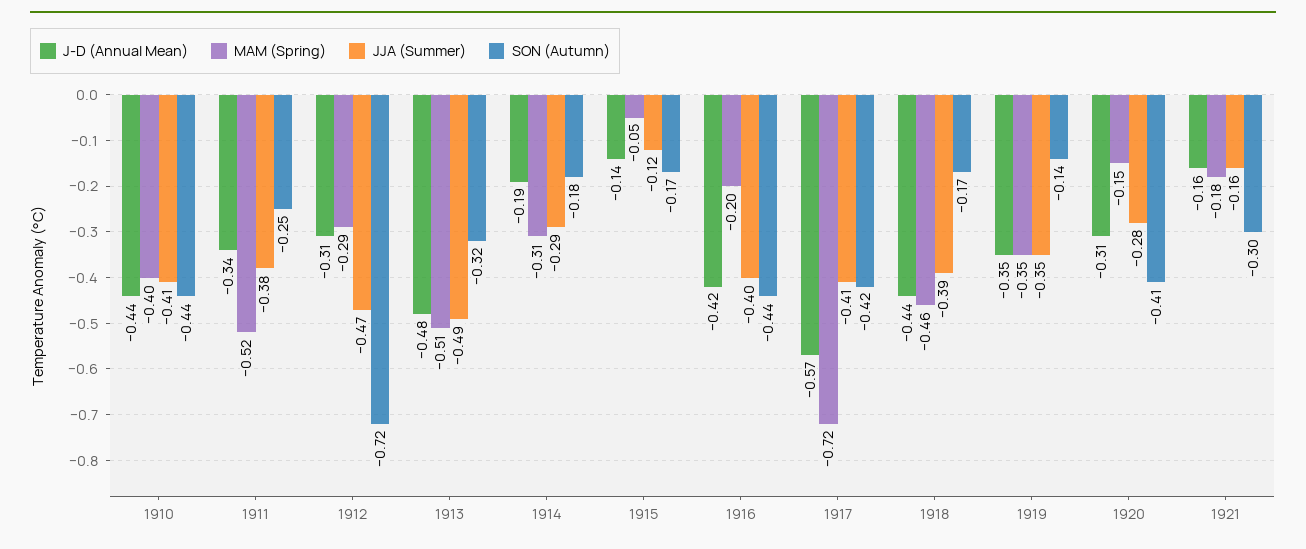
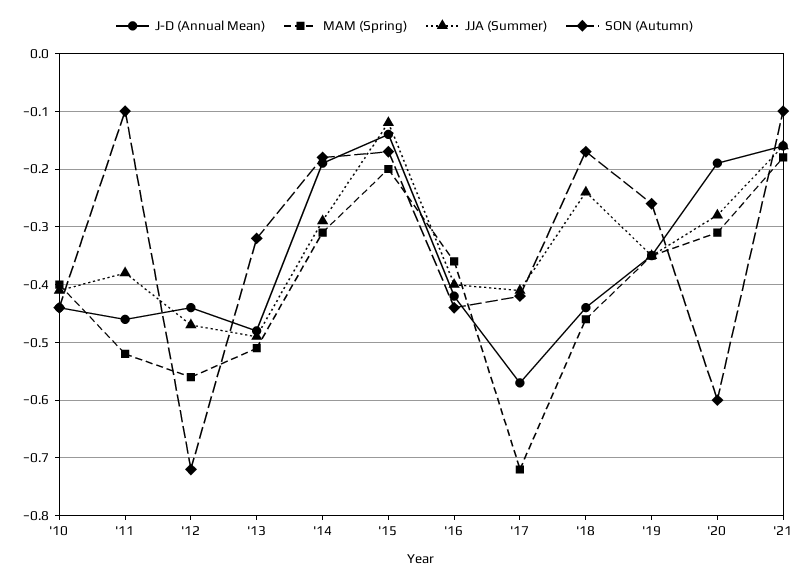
  {
    "J-D (Annual Mean)": {
      "1910": -0.44,
-     "1911": -0.34,
+     "1911": -0.45,
-     "1912": -0.31,
+     "1912": -0.45,
      "1913": -0.48,
      "1914": -0.19,
      "1915": -0.14,
      "1916": -0.42,
      "1917": -0.57,
      "1918": -0.44,
      "1919": -0.35,
-     "1920": -0.31,
+     "1920": -0.2,
      "1921": -0.16
    },
    "MAM (Spring)": {
      "1910": -0.4,
      "1911": -0.52,
-     "1912": -0.29,
+     "1912": -0.55,
      "1913": -0.51,
      "1914": -0.31,
-     "1915": -0.05,
+     "1915": -0.2,
-     "1916": -0.2,
+     "1916": -0.35,
      "1917": -0.72,
      "1918": -0.46,
      "1919": -0.35,
-     "1920": -0.15,
+     "1920": -0.3,
      "1921": -0.18
    },
    "JJA (Summer)": {
      "1910": -0.41,
      "1911": -0.38,
      "1912": -0.47,
      "1913": -0.49,
      "1914": -0.29,
      "1915": -0.12,
      "1916": -0.4,
      "1917": -0.41,
-     "1918": -0.39,
+     "1918": -0.25,
      "1919": -0.35,
      "1920": -0.28,
      "1921": -0.16
    },
    "SON (Autumn)": {
      "1910": -0.44,
-     "1911": -0.25,
+     "1911": -0.1,
      "1912": -0.72,
      "1913": -0.32,
      "1914": -0.18,
      "1915": -0.17,
      "1916": -0.44,
      "1917": -0.42,
      "1918": -0.17,
-     "1919": -0.14,
+     "1919": -0.25,
-     "1920": -0.41,
+     "1920": -0.6,
-     "1921": -0.3
+     "1921": -0.1
    }
  }

